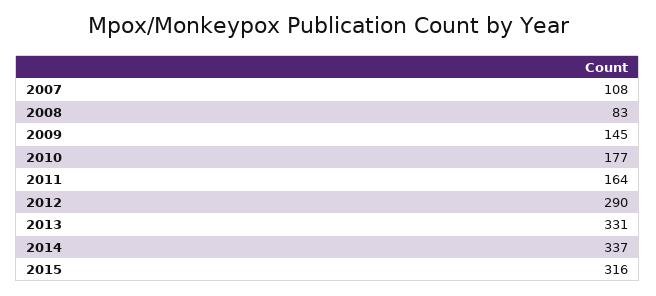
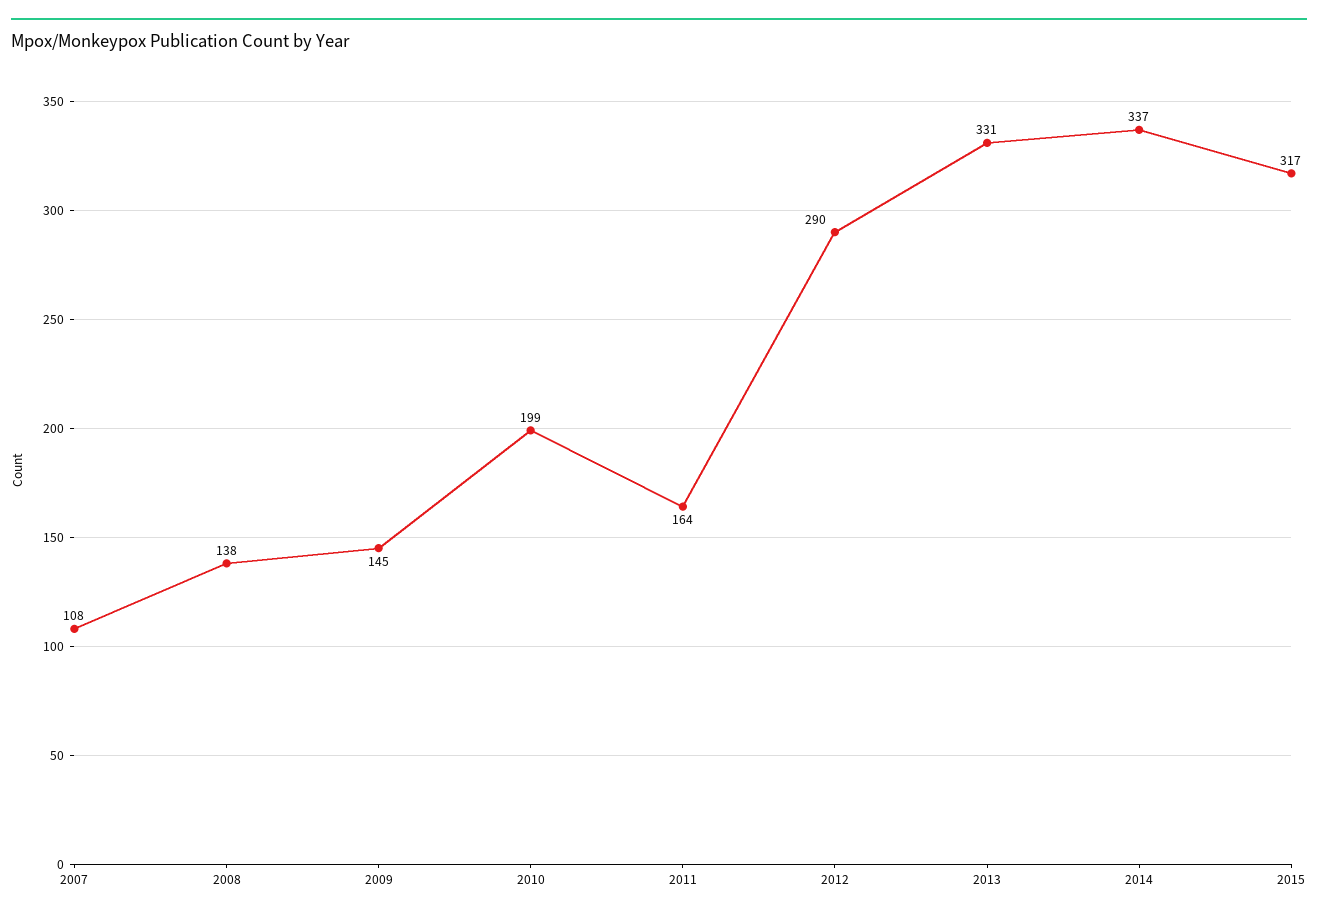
  {
    "2007": 108,
-   "2008": 83,
+   "2008": 138,
    "2009": 145,
-   "2010": 177,
+   "2010": 199,
    "2011": 164,
    "2012": 290,
    "2013": 331,
    "2014": 337,
-   "2015": 316
+   "2015": 317
  }

